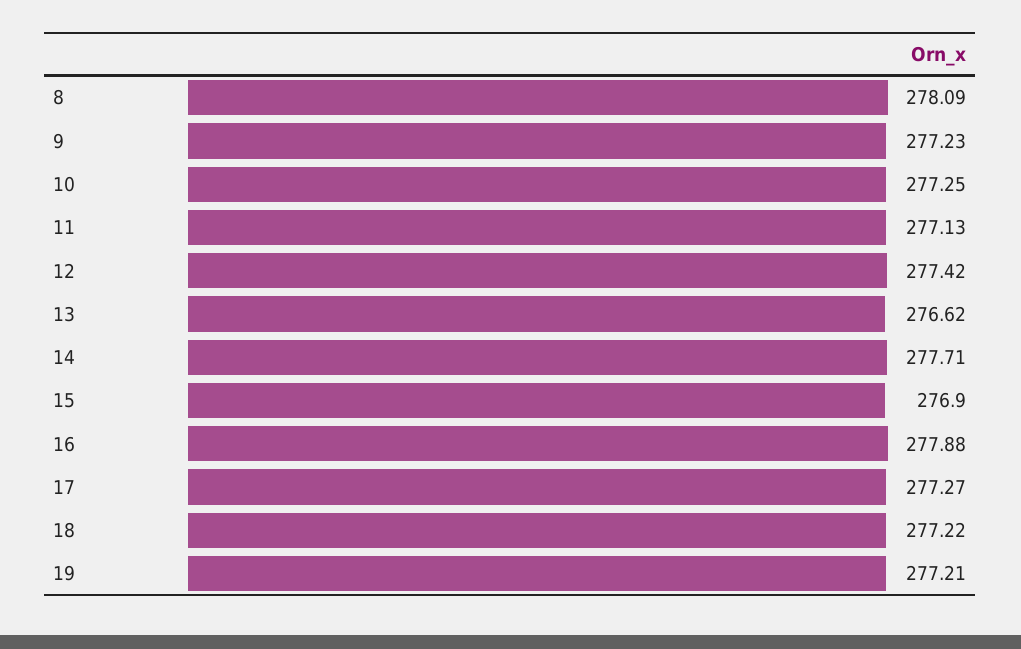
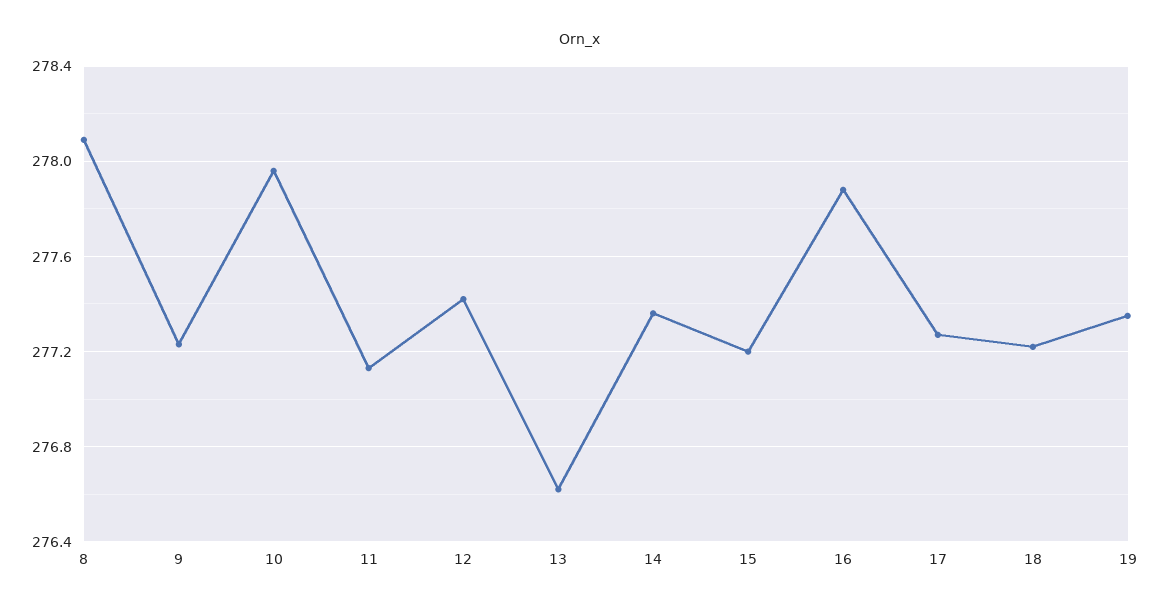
  {
    "8": 278.09,
    "9": 277.23,
-   "10": 277.25,
+   "10": 277.95,
    "11": 277.13,
    "12": 277.42,
    "13": 276.62,
-   "14": 277.71,
+   "14": 277.35,
-   "15": 276.9,
+   "15": 277.2,
    "16": 277.88,
    "17": 277.27,
    "18": 277.22,
-   "19": 277.21
+   "19": 277.35
  }

